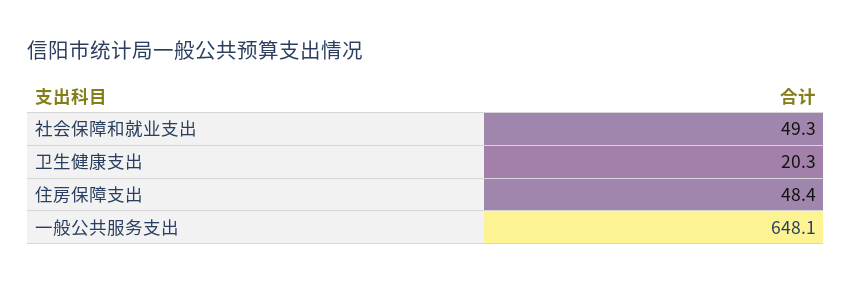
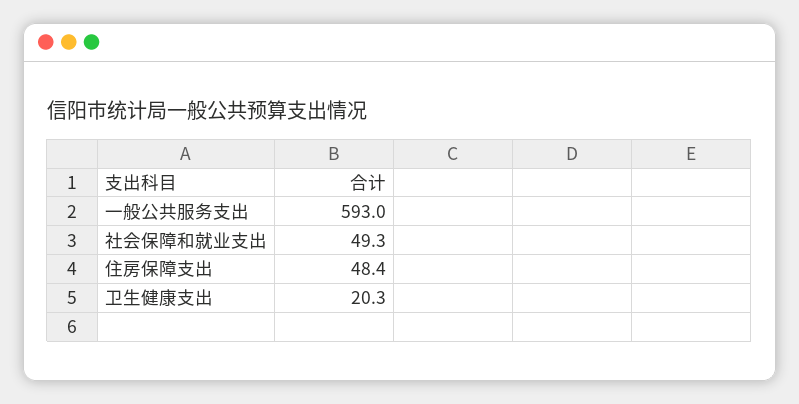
  {
    "社会保障和就业支出": 49.3,
    "卫生健康支出": 20.3,
    "住房保障支出": 48.4,
-   "一般公共服务支出": 648.1
+   "一般公共服务支出": 593
  }

